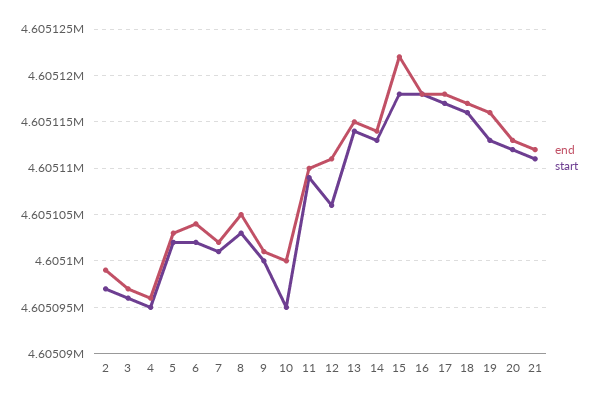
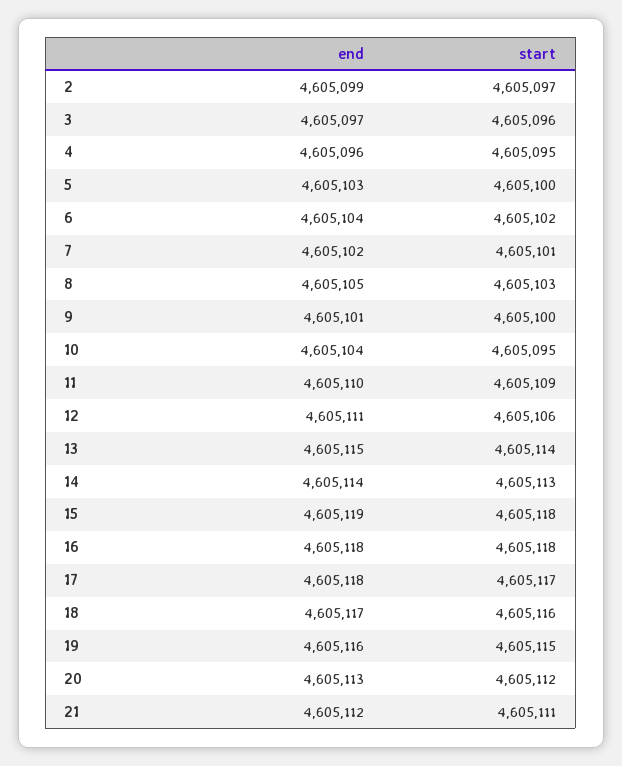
  {
    "end": {
      "2": 4605099,
      "3": 4605097,
      "4": 4605096,
      "5": 4605103,
      "6": 4605104,
      "7": 4605102,
      "8": 4605105,
      "9": 4605101,
-     "10": 4605100,
+     "10": 4605104,
      "11": 4605110,
      "12": 4605111,
      "13": 4605115,
      "14": 4605114,
-     "15": 4605122,
+     "15": 4605119,
      "16": 4605118,
      "17": 4605118,
      "18": 4605117,
      "19": 4605116,
      "20": 4605113,
      "21": 4605112
    },
    "start": {
      "2": 4605097,
      "3": 4605096,
      "4": 4605095,
-     "5": 4605102,
+     "5": 4605100,
      "6": 4605102,
      "7": 4605101,
      "8": 4605103,
      "9": 4605100,
      "10": 4605095,
      "11": 4605109,
      "12": 4605106,
      "13": 4605114,
      "14": 4605113,
      "15": 4605118,
      "16": 4605118,
      "17": 4605117,
      "18": 4605116,
-     "19": 4605113,
+     "19": 4605115,
      "20": 4605112,
      "21": 4605111
    }
  }

